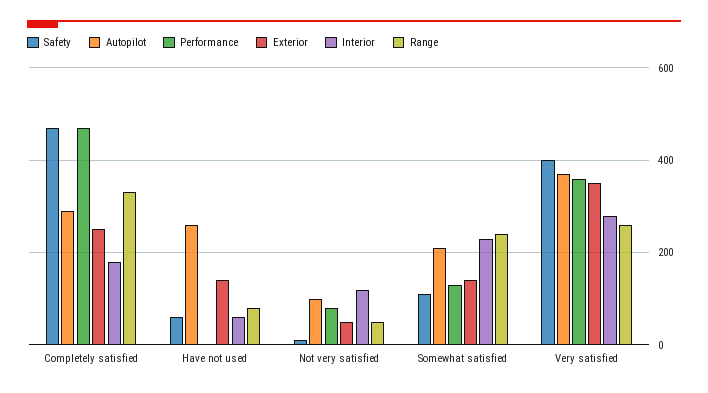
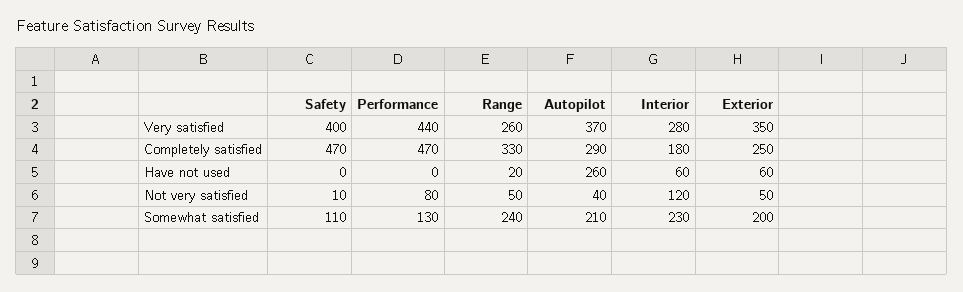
  {
    "Safety": {
      "Completely satisfied": 470,
-     "Have not used": 60,
+     "Have not used": 0,
      "Not very satisfied": 10,
      "Somewhat satisfied": 110,
      "Very satisfied": 400
    },
    "Autopilot": {
      "Completely satisfied": 290,
      "Have not used": 260,
-     "Not very satisfied": 100,
+     "Not very satisfied": 40,
      "Somewhat satisfied": 210,
      "Very satisfied": 370
    },
    "Performance": {
      "Completely satisfied": 470,
      "Have not used": 0,
      "Not very satisfied": 80,
      "Somewhat satisfied": 130,
-     "Very satisfied": 360
+     "Very satisfied": 440
    },
    "Exterior": {
      "Completely satisfied": 250,
-     "Have not used": 140,
+     "Have not used": 60,
      "Not very satisfied": 50,
-     "Somewhat satisfied": 140,
+     "Somewhat satisfied": 200,
      "Very satisfied": 350
    },
    "Interior": {
      "Completely satisfied": 180,
      "Have not used": 60,
      "Not very satisfied": 120,
      "Somewhat satisfied": 230,
      "Very satisfied": 280
    },
    "Range": {
      "Completely satisfied": 330,
-     "Have not used": 80,
+     "Have not used": 20,
      "Not very satisfied": 50,
      "Somewhat satisfied": 240,
      "Very satisfied": 260
    }
  }

